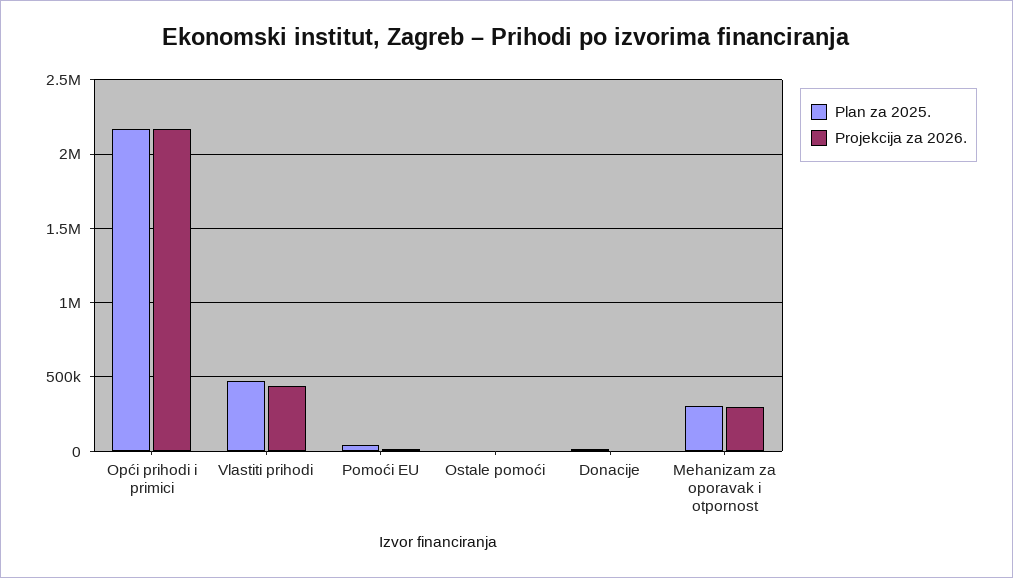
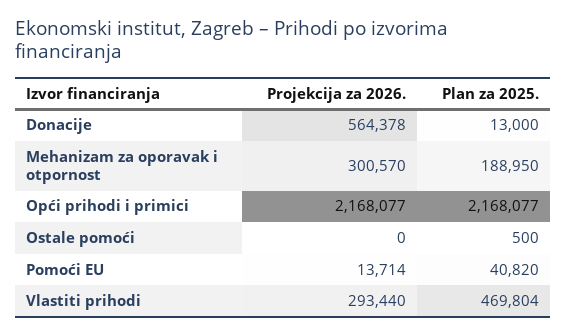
  {
    "Plan za 2025.": {
      "Opći prihodi i primici": 2168077,
      "Vlastiti prihodi": 469804,
      "Pomoći EU": 40820,
      "Ostale pomoći": 500,
      "Donacije": 13000,
-     "Mehanizam za oporavak i otpornost": 300000
+     "Mehanizam za oporavak i otpornost": 188950
    },
    "Projekcija za 2026.": {
      "Opći prihodi i primici": 2168077,
-     "Vlastiti prihodi": 450000,
+     "Vlastiti prihodi": 293440,
      "Pomoći EU": 13714,
      "Ostale pomoći": 0,
-     "Donacije": 0,
+     "Donacije": 564378,
      "Mehanizam za oporavak i otpornost": 300570
    }
  }

